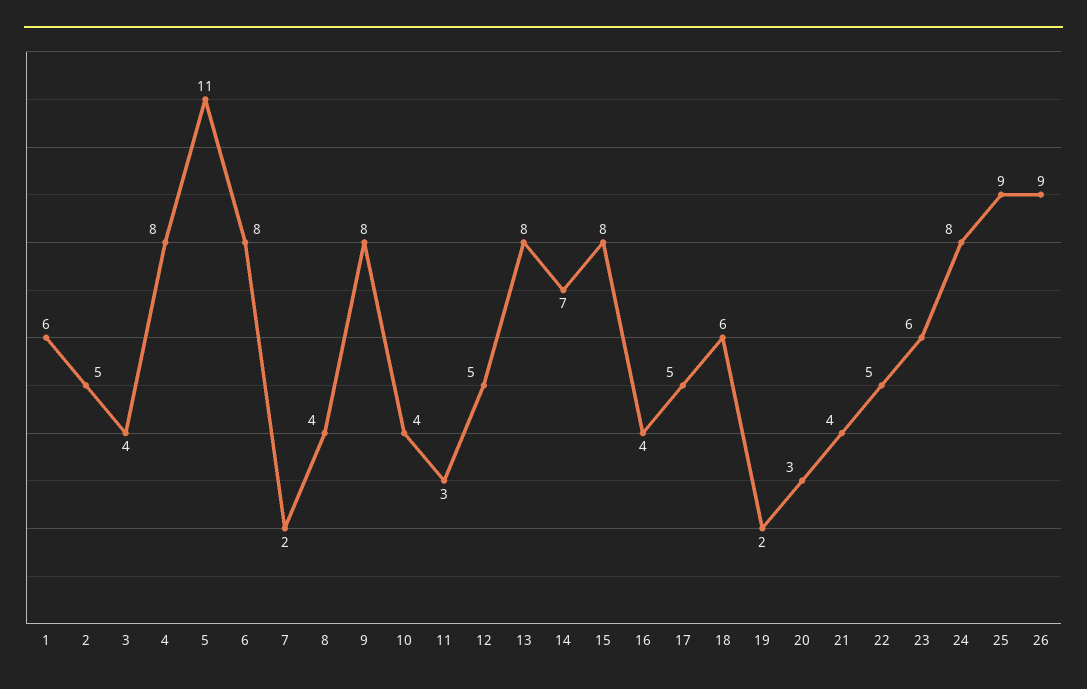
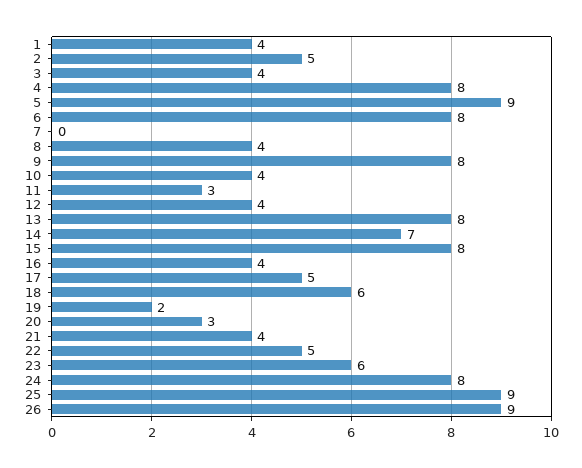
  {
-   "1": 6,
+   "1": 4,
    "2": 5,
    "3": 4,
    "4": 8,
-   "5": 11,
+   "5": 9,
    "6": 8,
-   "7": 2,
+   "7": 0,
    "8": 4,
    "9": 8,
    "10": 4,
    "11": 3,
-   "12": 5,
+   "12": 4,
    "13": 8,
    "14": 7,
    "15": 8,
    "16": 4,
    "17": 5,
    "18": 6,
    "19": 2,
    "20": 3,
    "21": 4,
    "22": 5,
    "23": 6,
    "24": 8,
    "25": 9,
    "26": 9
  }

